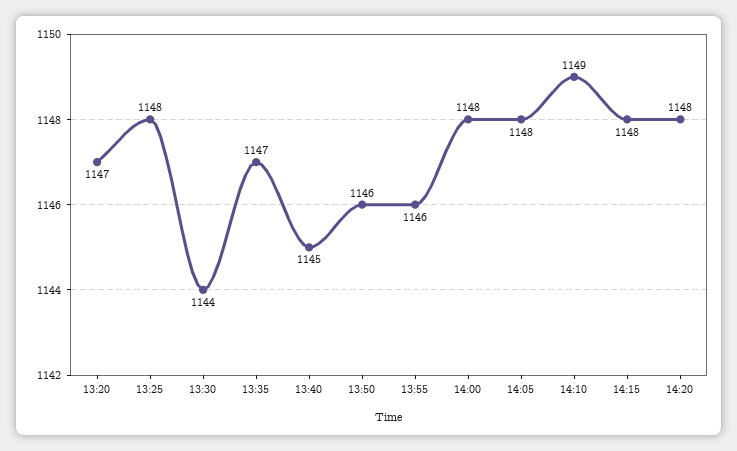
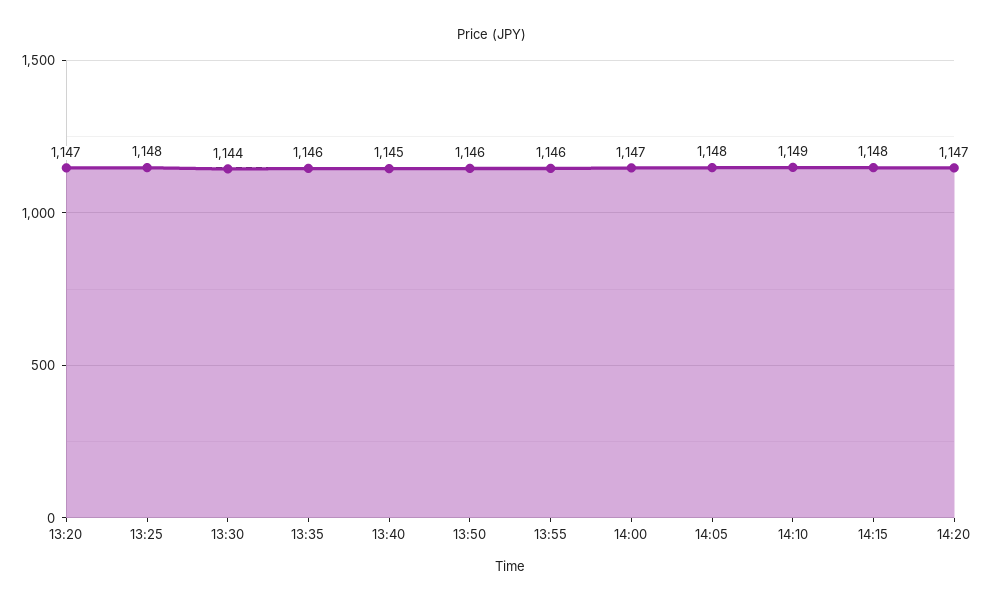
  {
    "13:20": 1147,
    "13:25": 1148,
    "13:30": 1144,
-   "13:35": 1147,
+   "13:35": 1146,
    "13:40": 1145,
    "13:50": 1146,
    "13:55": 1146,
-   "14:00": 1148,
+   "14:00": 1147,
    "14:05": 1148,
    "14:10": 1149,
    "14:15": 1148,
-   "14:20": 1148
+   "14:20": 1147
  }

